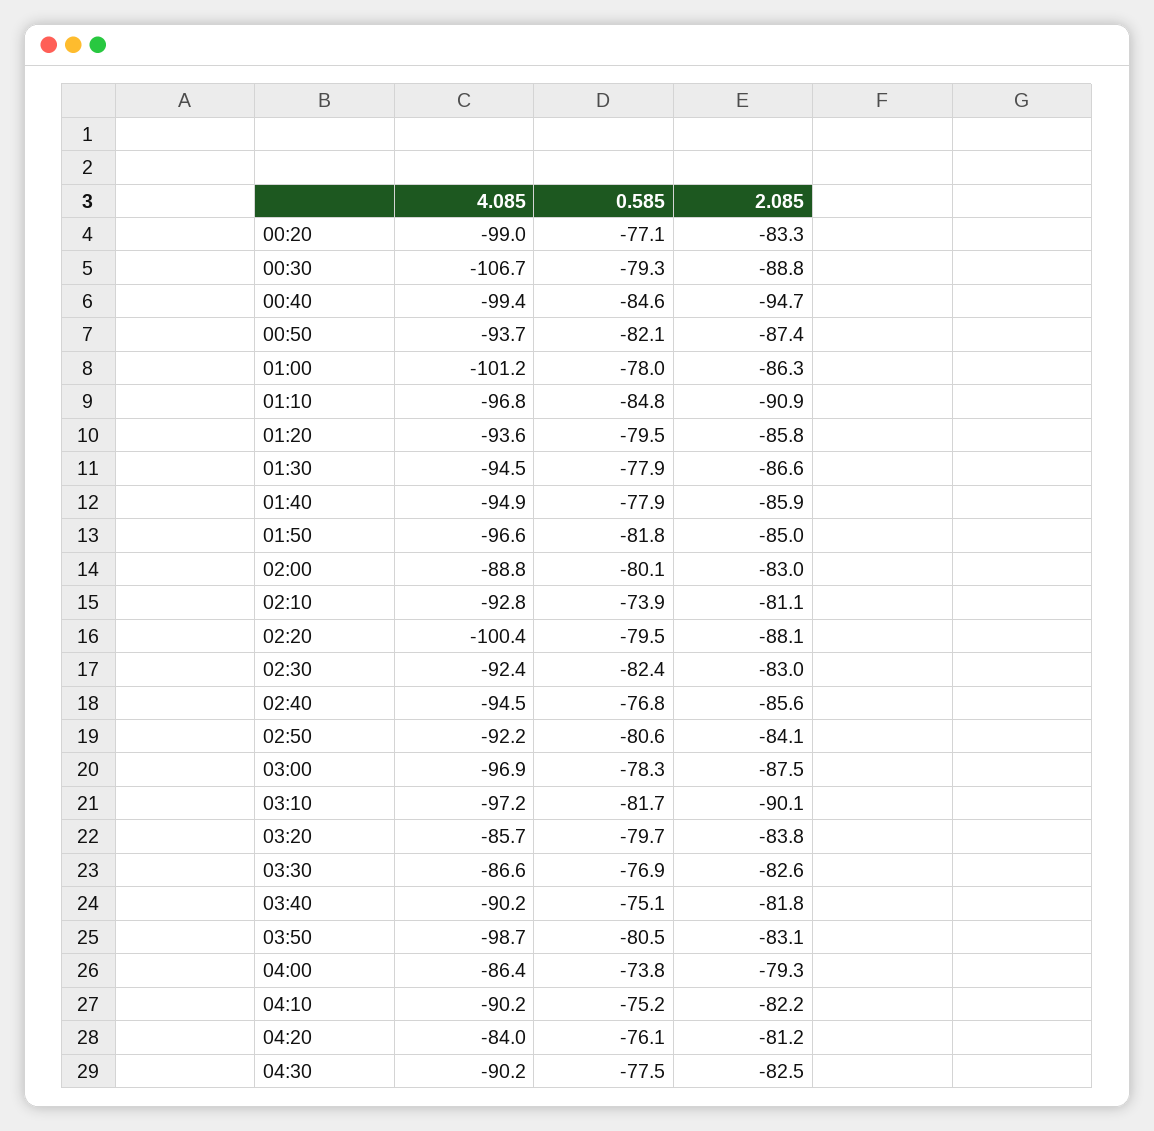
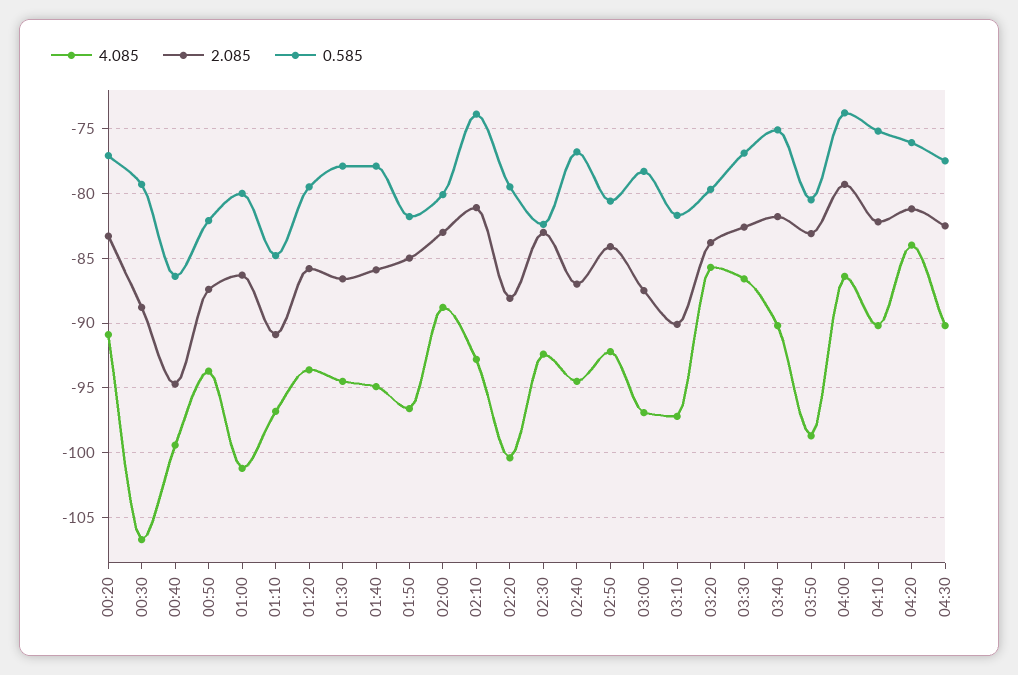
  {
    "4.085": {
-     "00:20": -99,
+     "00:20": -91,
      "00:30": -106.7,
      "00:40": -99.4,
      "00:50": -93.7,
      "01:00": -101.2,
      "01:10": -96.8,
      "01:20": -93.6,
      "01:30": -94.5,
      "01:40": -94.9,
      "01:50": -96.6,
      "02:00": -88.8,
      "02:10": -92.8,
      "02:20": -100.4,
      "02:30": -92.4,
      "02:40": -94.5,
      "02:50": -92.2,
      "03:00": -96.9,
      "03:10": -97.2,
      "03:20": -85.7,
      "03:30": -86.6,
      "03:40": -90.2,
      "03:50": -98.7,
      "04:00": -86.4,
      "04:10": -90.2,
      "04:20": -84,
      "04:30": -90.2
    },
    "0.585": {
      "00:20": -77.1,
      "00:30": -79.3,
-     "00:40": -84.6,
+     "00:40": -86.5,
      "00:50": -82.1,
-     "01:00": -78,
+     "01:00": -80,
      "01:10": -84.8,
      "01:20": -79.5,
      "01:30": -77.9,
      "01:40": -77.9,
      "01:50": -81.8,
      "02:00": -80.1,
      "02:10": -73.9,
      "02:20": -79.5,
      "02:30": -82.4,
      "02:40": -76.8,
      "02:50": -80.6,
      "03:00": -78.3,
      "03:10": -81.7,
      "03:20": -79.7,
      "03:30": -76.9,
      "03:40": -75.1,
      "03:50": -80.5,
      "04:00": -73.8,
      "04:10": -75.2,
      "04:20": -76.1,
      "04:30": -77.5
    },
    "2.085": {
      "00:20": -83.3,
      "00:30": -88.8,
      "00:40": -94.7,
      "00:50": -87.4,
      "01:00": -86.3,
      "01:10": -90.9,
      "01:20": -85.8,
      "01:30": -86.6,
      "01:40": -85.9,
      "01:50": -85,
      "02:00": -83,
      "02:10": -81.1,
      "02:20": -88.1,
      "02:30": -83,
-     "02:40": -85.6,
+     "02:40": -87,
      "02:50": -84.1,
      "03:00": -87.5,
      "03:10": -90.1,
      "03:20": -83.8,
      "03:30": -82.6,
      "03:40": -81.8,
      "03:50": -83.1,
      "04:00": -79.3,
      "04:10": -82.2,
      "04:20": -81.2,
      "04:30": -82.5
    }
  }

